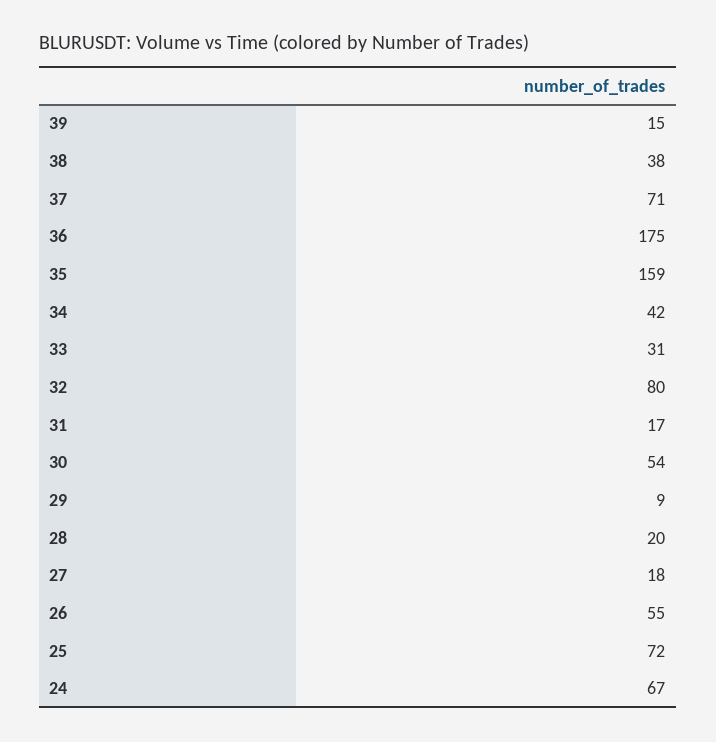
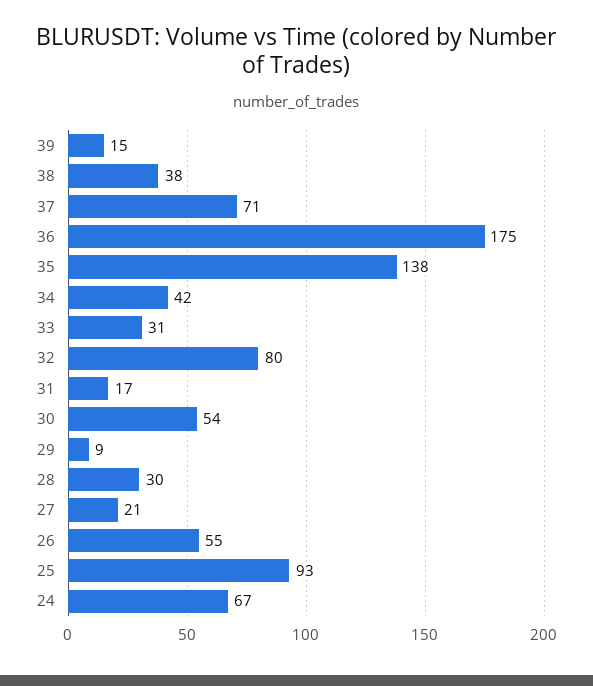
  {
    "39": 15,
    "38": 38,
    "37": 71,
    "36": 175,
-   "35": 159,
+   "35": 138,
    "34": 42,
    "33": 31,
    "32": 80,
    "31": 17,
    "30": 54,
    "29": 9,
-   "28": 20,
+   "28": 30,
-   "27": 18,
+   "27": 21,
    "26": 55,
-   "25": 72,
+   "25": 93,
    "24": 67
  }

